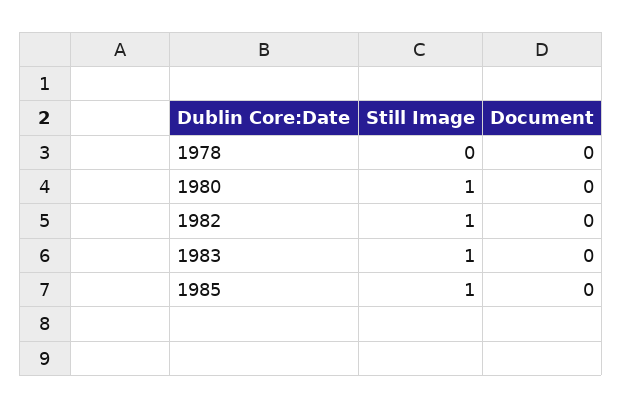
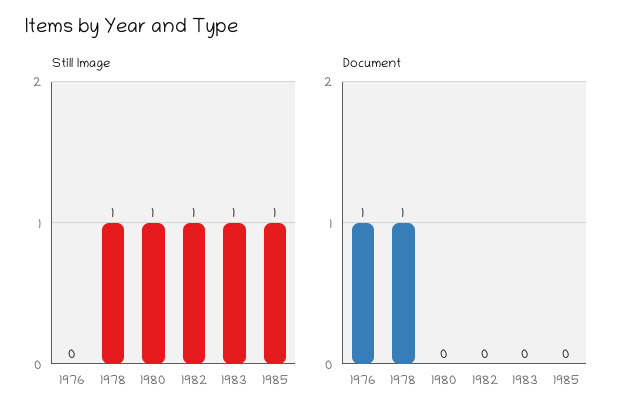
  {
    "Still Image": {
-     "1978": 0,
+     "1978": 1,
      "1980": 1,
      "1982": 1,
      "1983": 1,
-     "1985": 1
+     "1985": 1,
+     "1976": 0
    },
    "Document": {
-     "1978": 0,
+     "1978": 1,
      "1980": 0,
      "1982": 0,
      "1983": 0,
-     "1985": 0
+     "1985": 0,
+     "1976": 1
    }
  }

